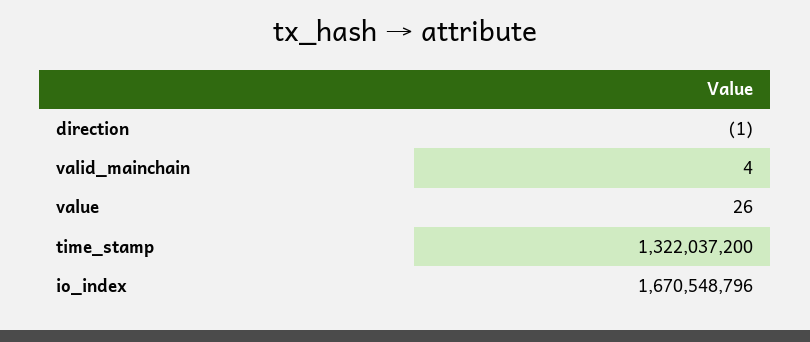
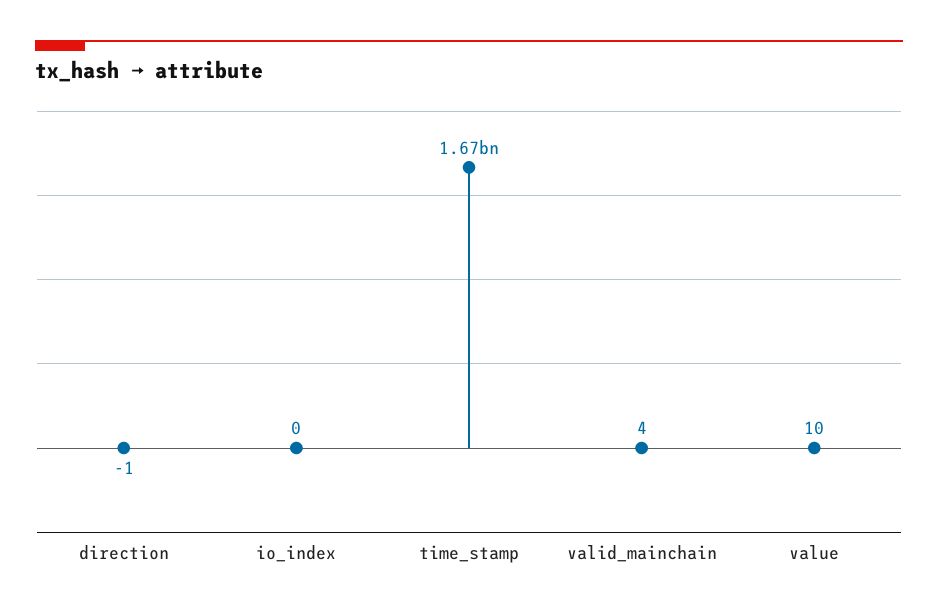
  {
    "direction": -1,
    "valid_mainchain": 4,
-   "value": 26,
+   "value": 10,
-   "time_stamp": 1322037200,
+   "time_stamp": 1670000000,
-   "io_index": 1670548796
+   "io_index": 0
  }

